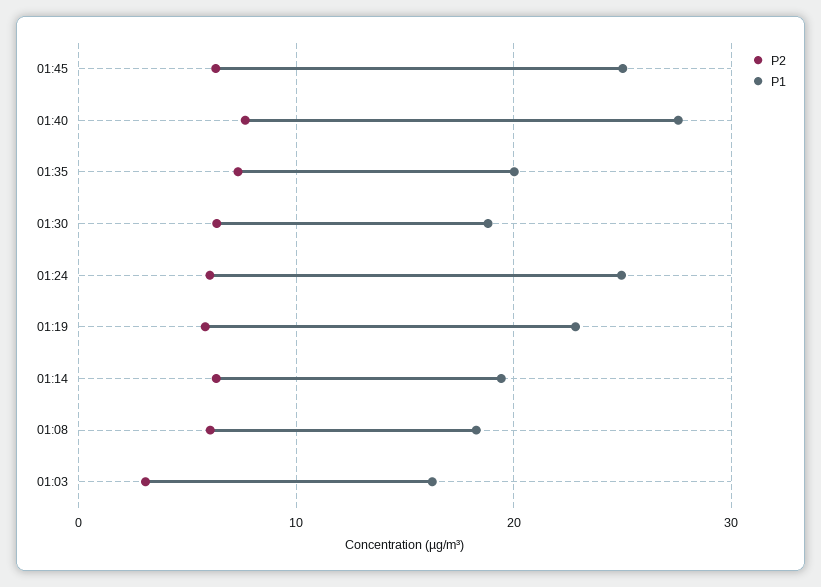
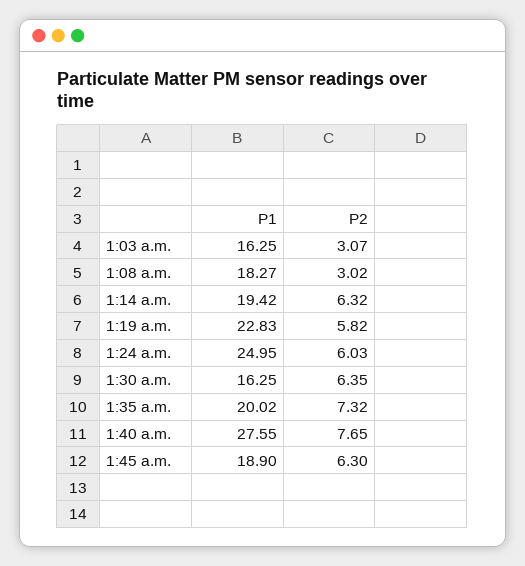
  {
    "P2": {
      "01:45": 6.3,
      "01:40": 7.65,
      "01:35": 7.32,
      "01:30": 6.35,
      "01:24": 6.03,
      "01:19": 5.82,
      "01:14": 6.32,
-     "01:08": 6,
+     "01:08": 3.02,
      "01:03": 3.07
    },
    "P1": {
-     "01:45": 25,
+     "01:45": 18.9,
      "01:40": 27.55,
      "01:35": 20.02,
-     "01:30": 19,
+     "01:30": 16.25,
      "01:24": 24.95,
      "01:19": 22.83,
      "01:14": 19.42,
      "01:08": 18.27,
      "01:03": 16.25
    }
  }

